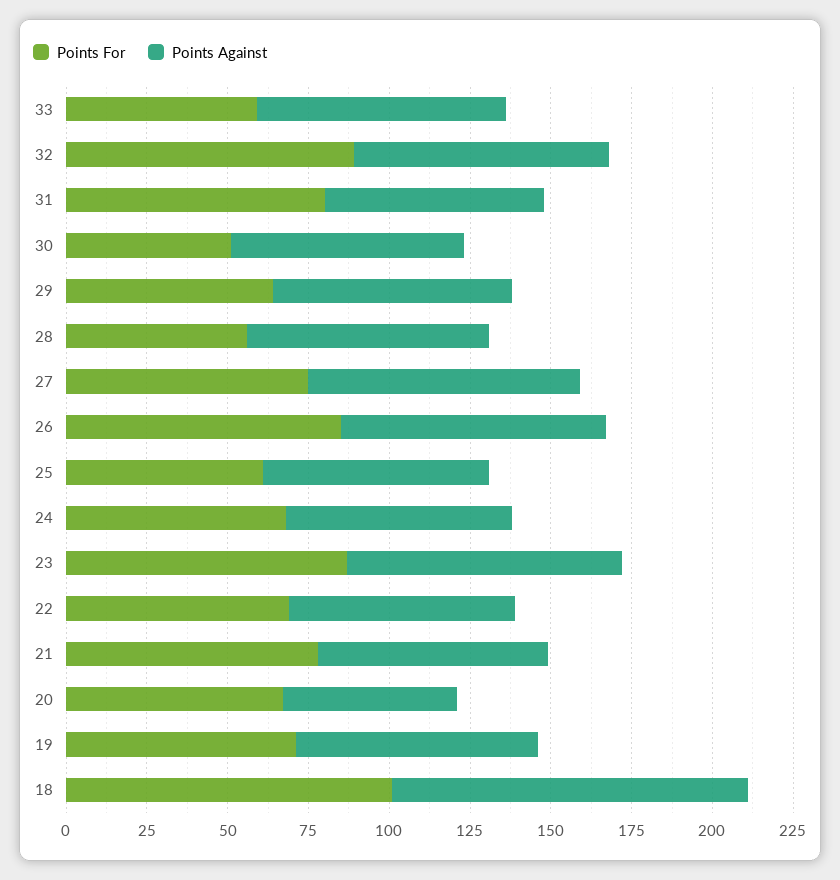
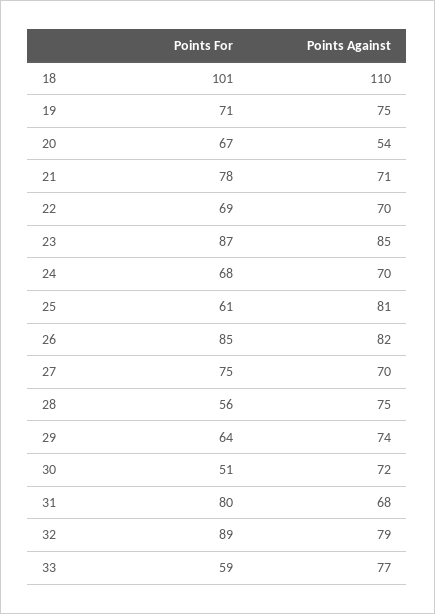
  {
    "Points For": {
      "33": 59,
      "32": 89,
      "31": 80,
      "30": 51,
      "29": 64,
      "28": 56,
      "27": 75,
      "26": 85,
      "25": 61,
      "24": 68,
      "23": 87,
      "22": 69,
      "21": 78,
      "20": 67,
      "19": 71,
      "18": 101
    },
    "Points Against": {
      "33": 77,
      "32": 79,
      "31": 68,
      "30": 72,
      "29": 74,
      "28": 75,
-     "27": 85,
+     "27": 70,
      "26": 82,
-     "25": 70,
+     "25": 81,
      "24": 70,
      "23": 85,
      "22": 70,
      "21": 71,
      "20": 54,
      "19": 75,
      "18": 110
    }
  }

